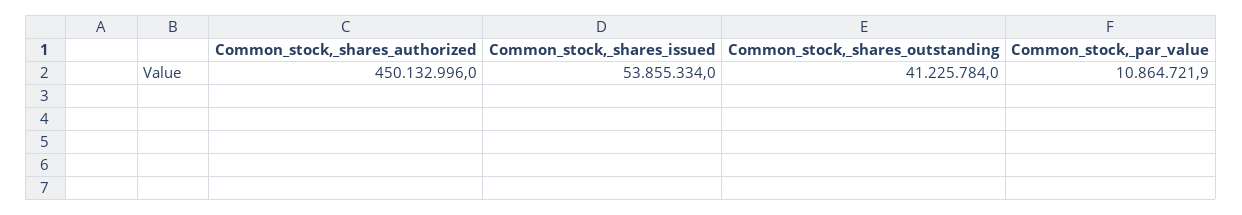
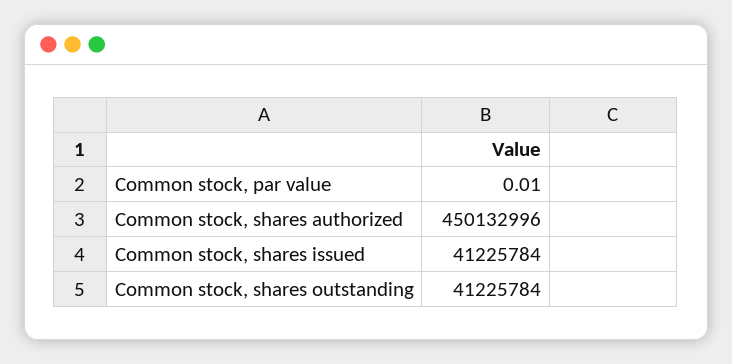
  {
    "Common_stock,_shares_authorized": 450132996,
-   "Common_stock,_shares_issued": 53855334,
+   "Common_stock,_shares_issued": 41225784,
    "Common_stock,_shares_outstanding": 41225784,
-   "Common_stock,_par_value": 10864721.9
+   "Common_stock,_par_value": 0.01
  }

